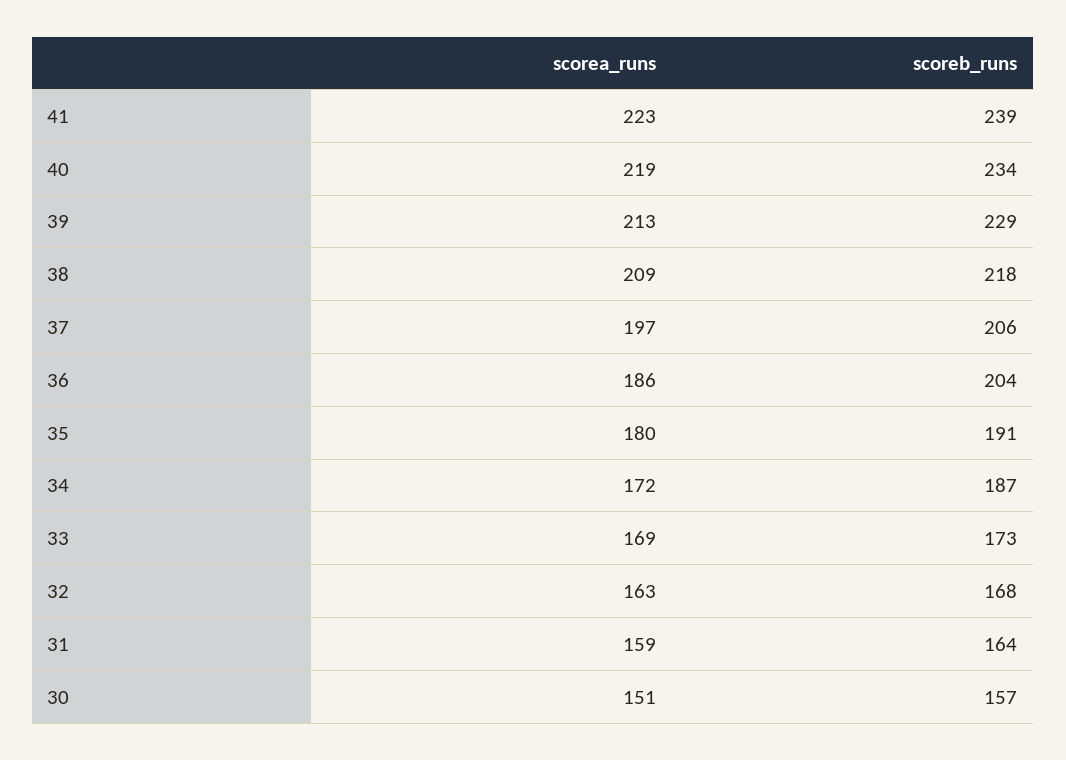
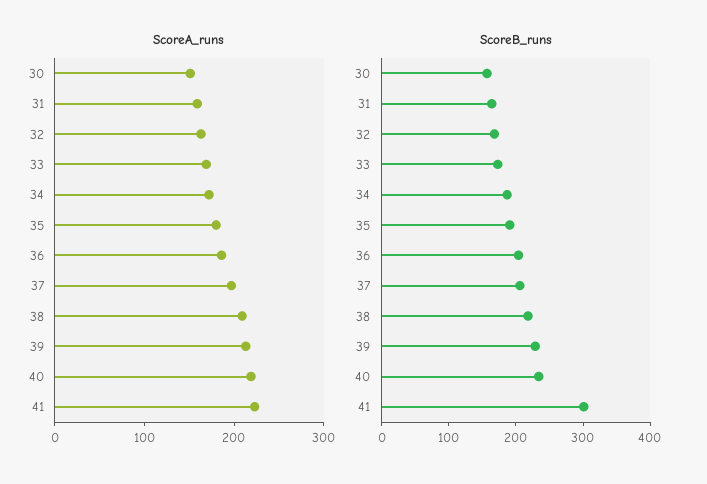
  {
    "scorea_runs": {
      "41": 223,
      "40": 219,
      "39": 213,
      "38": 209,
      "37": 197,
      "36": 186,
      "35": 180,
      "34": 172,
      "33": 169,
      "32": 163,
      "31": 159,
      "30": 151
    },
    "scoreb_runs": {
-     "41": 239,
+     "41": 300,
      "40": 234,
      "39": 229,
      "38": 218,
      "37": 206,
      "36": 204,
      "35": 191,
      "34": 187,
      "33": 173,
      "32": 168,
      "31": 164,
      "30": 157
    }
  }

